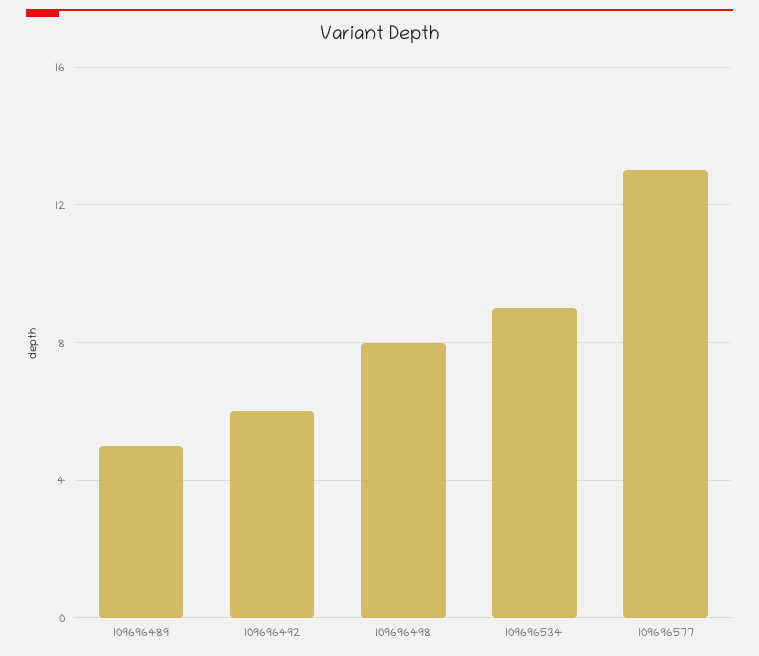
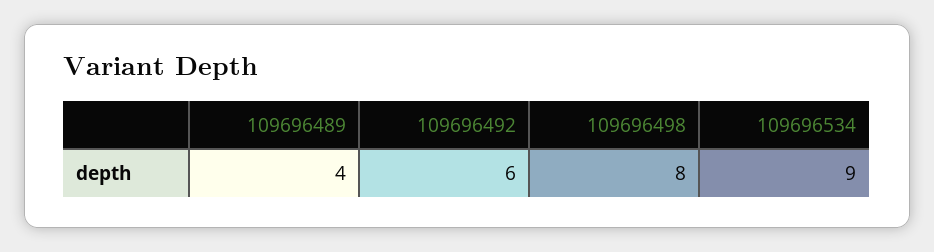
  {
-   "109696489": 5,
+   "109696489": 4,
    "109696492": 6,
    "109696498": 8,
-   "109696534": 9,
+   "109696534": 9
-   "109696577": 13
  }

